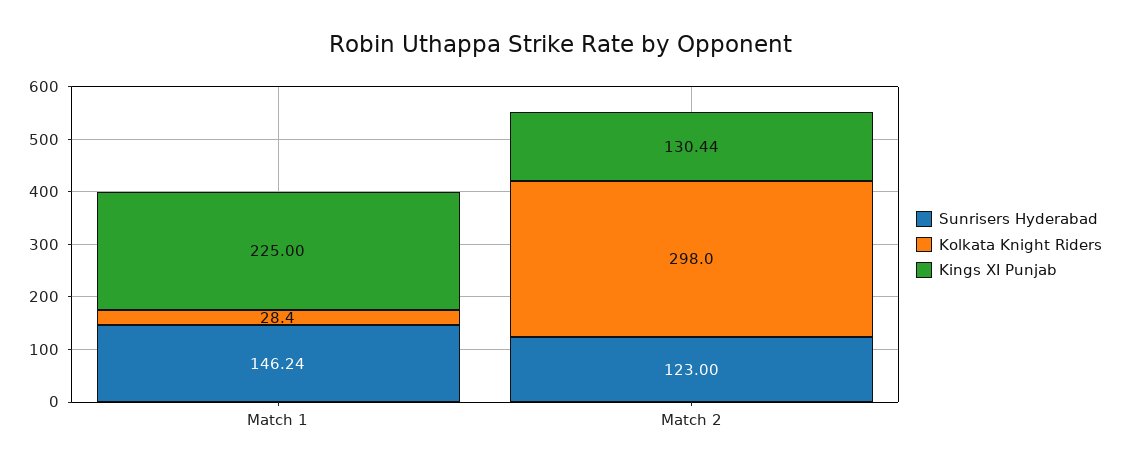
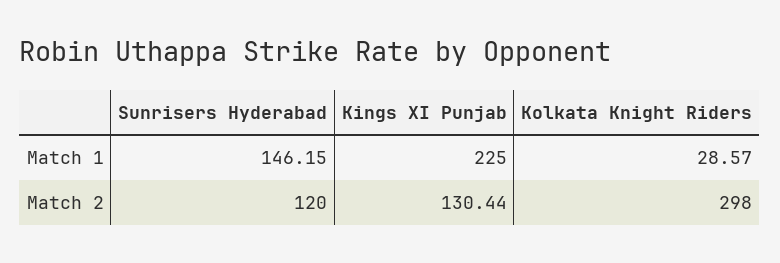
  {
    "Sunrisers Hyderabad": {
-     "Match 1": 146.24,
+     "Match 1": 146.15,
-     "Match 2": 123
+     "Match 2": 120
    },
    "Kolkata Knight Riders": {
-     "Match 1": 28.4,
+     "Match 1": 28.57,
      "Match 2": 298
    },
    "Kings XI Punjab": {
      "Match 1": 225,
      "Match 2": 130.44
    }
  }

